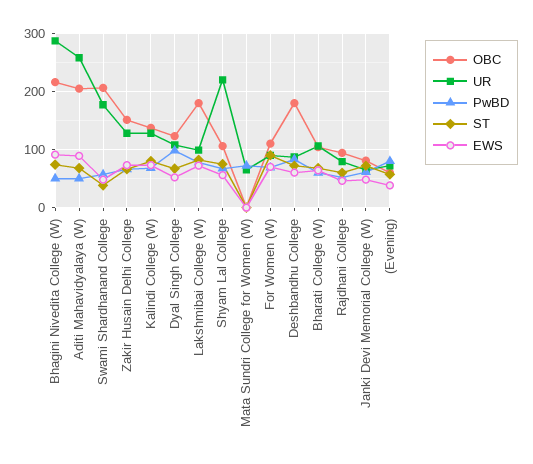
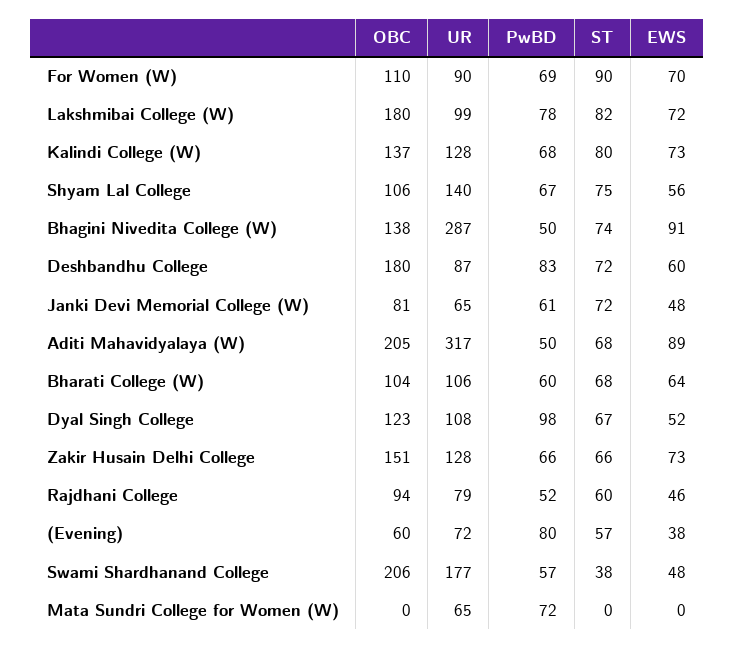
  {
    "OBC": {
-     "Bhagini Nivedita College (W)": 220,
+     "Bhagini Nivedita College (W)": 138,
      "Aditi Mahavidyalaya (W)": 205,
      "Swami Shardhanand College": 206,
      "Zakir Husain Delhi College": 151,
      "Kalindi College (W)": 137,
      "Dyal Singh College": 123,
      "Lakshmibai College (W)": 180,
      "Shyam Lal College": 106,
      "Mata Sundri College for Women (W)": 0,
      "For Women (W)": 110,
      "Deshbandhu College": 180,
      "Bharati College (W)": 104,
      "Rajdhani College": 94,
      "Janki Devi Memorial College (W)": 81,
      "(Evening)": 60
    },
    "UR": {
      "Bhagini Nivedita College (W)": 287,
-     "Aditi Mahavidyalaya (W)": 260,
+     "Aditi Mahavidyalaya (W)": 317,
      "Swami Shardhanand College": 177,
      "Zakir Husain Delhi College": 128,
      "Kalindi College (W)": 128,
      "Dyal Singh College": 108,
      "Lakshmibai College (W)": 99,
-     "Shyam Lal College": 220,
+     "Shyam Lal College": 140,
      "Mata Sundri College for Women (W)": 65,
      "For Women (W)": 90,
      "Deshbandhu College": 87,
      "Bharati College (W)": 106,
      "Rajdhani College": 79,
      "Janki Devi Memorial College (W)": 65,
      "(Evening)": 72
    },
    "PwBD": {
      "Bhagini Nivedita College (W)": 50,
      "Aditi Mahavidyalaya (W)": 50,
      "Swami Shardhanand College": 57,
      "Zakir Husain Delhi College": 66,
      "Kalindi College (W)": 68,
      "Dyal Singh College": 98,
      "Lakshmibai College (W)": 78,
      "Shyam Lal College": 67,
      "Mata Sundri College for Women (W)": 72,
      "For Women (W)": 69,
      "Deshbandhu College": 83,
      "Bharati College (W)": 60,
      "Rajdhani College": 52,
      "Janki Devi Memorial College (W)": 61,
      "(Evening)": 80
    },
    "ST": {
      "Bhagini Nivedita College (W)": 74,
      "Aditi Mahavidyalaya (W)": 68,
      "Swami Shardhanand College": 38,
      "Zakir Husain Delhi College": 66,
      "Kalindi College (W)": 80,
      "Dyal Singh College": 67,
      "Lakshmibai College (W)": 82,
      "Shyam Lal College": 75,
      "Mata Sundri College for Women (W)": 0,
      "For Women (W)": 90,
      "Deshbandhu College": 72,
      "Bharati College (W)": 68,
      "Rajdhani College": 60,
      "Janki Devi Memorial College (W)": 72,
      "(Evening)": 57
    },
    "EWS": {
      "Bhagini Nivedita College (W)": 91,
      "Aditi Mahavidyalaya (W)": 89,
      "Swami Shardhanand College": 48,
      "Zakir Husain Delhi College": 73,
      "Kalindi College (W)": 73,
      "Dyal Singh College": 52,
      "Lakshmibai College (W)": 72,
      "Shyam Lal College": 56,
      "Mata Sundri College for Women (W)": 0,
      "For Women (W)": 70,
      "Deshbandhu College": 60,
      "Bharati College (W)": 64,
      "Rajdhani College": 46,
      "Janki Devi Memorial College (W)": 48,
      "(Evening)": 38
    }
  }

